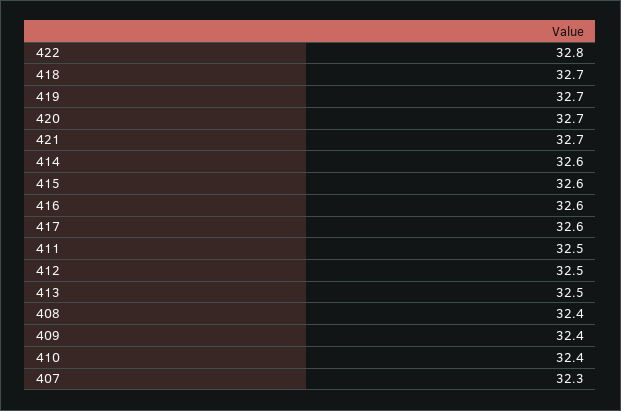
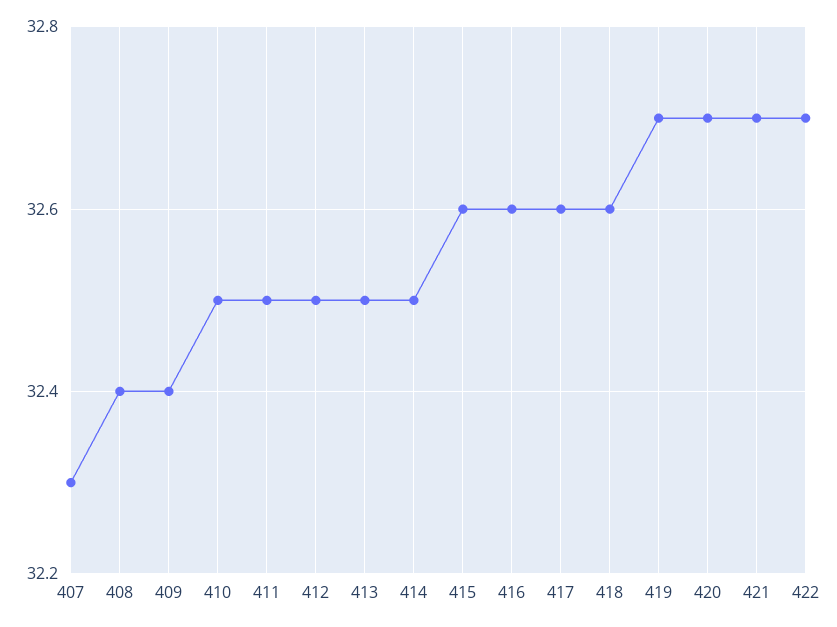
  {
-   "422": 32.8,
+   "422": 32.7,
-   "418": 32.7,
+   "418": 32.6,
    "419": 32.7,
    "420": 32.7,
    "421": 32.7,
-   "414": 32.6,
+   "414": 32.5,
    "415": 32.6,
    "416": 32.6,
    "417": 32.6,
    "411": 32.5,
    "412": 32.5,
    "413": 32.5,
    "408": 32.4,
    "409": 32.4,
-   "410": 32.4,
+   "410": 32.5,
    "407": 32.3
  }

